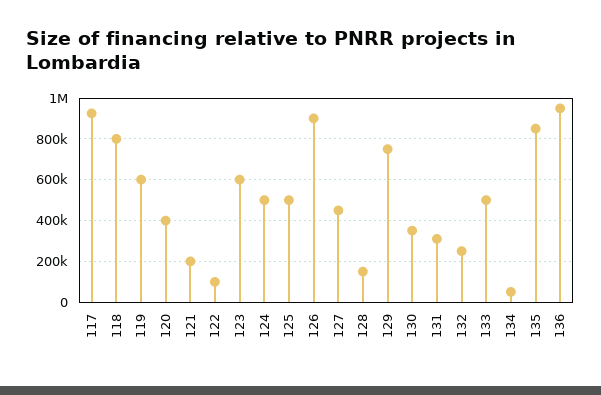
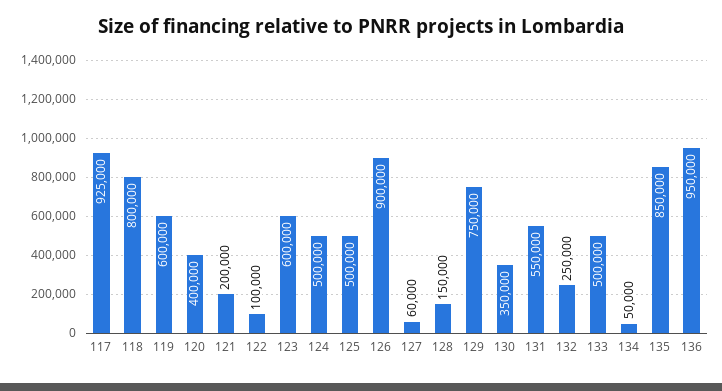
  {
    "117": 925000,
    "118": 800000,
    "119": 600000,
    "120": 400000,
    "121": 200000,
    "122": 100000,
    "123": 600000,
    "124": 500000,
    "125": 500000,
    "126": 900000,
-   "127": 450000,
+   "127": 60000,
    "128": 150000,
    "129": 750000,
    "130": 350000,
-   "131": 300000,
+   "131": 550000,
    "132": 250000,
    "133": 500000,
    "134": 50000,
    "135": 850000,
    "136": 950000
  }

